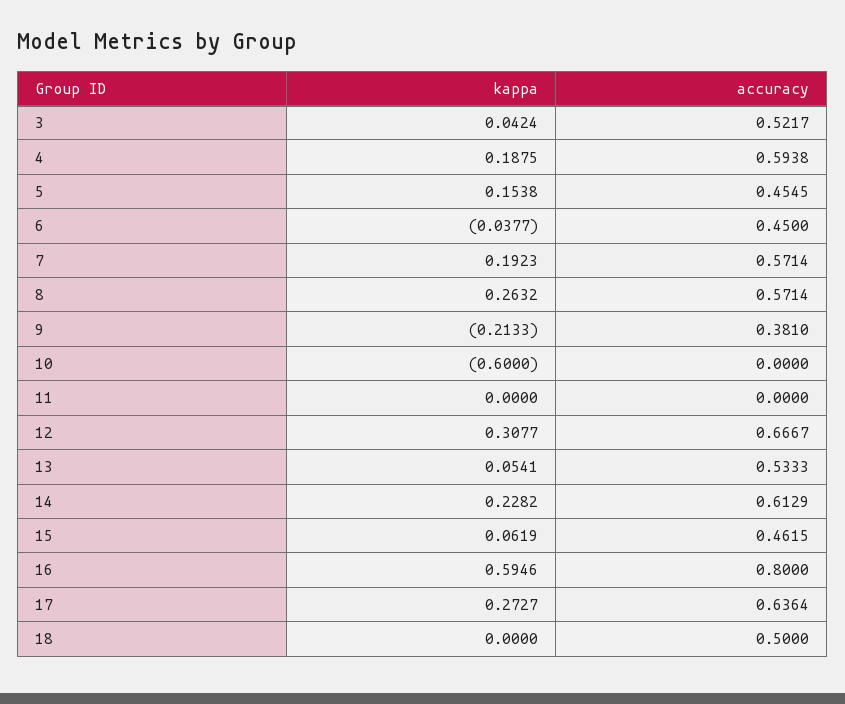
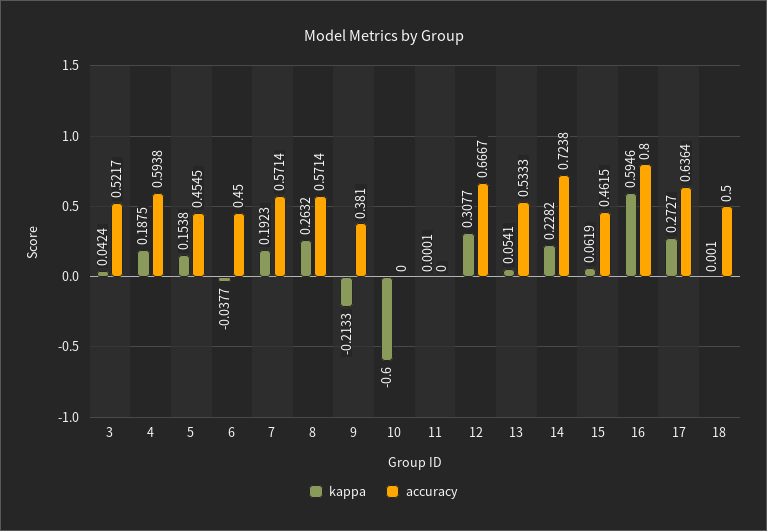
  {
    "kappa": {
      "3": 0.0424,
      "4": 0.1875,
      "5": 0.1538,
      "6": -0.0377,
      "7": 0.1923,
      "8": 0.2632,
      "9": -0.2133,
      "10": -0.6,
-     "11": 0,
+     "11": 0.0001,
      "12": 0.3077,
      "13": 0.0541,
      "14": 0.2282,
      "15": 0.0619,
      "16": 0.5946,
      "17": 0.2727,
-     "18": 0
+     "18": 0.001
    },
    "accuracy": {
      "3": 0.5217,
      "4": 0.5938,
      "5": 0.4545,
      "6": 0.45,
      "7": 0.5714,
      "8": 0.5714,
      "9": 0.381,
      "10": 0,
      "11": 0,
      "12": 0.6667,
      "13": 0.5333,
-     "14": 0.6129,
+     "14": 0.7238,
      "15": 0.4615,
      "16": 0.8,
      "17": 0.6364,
      "18": 0.5
    }
  }

